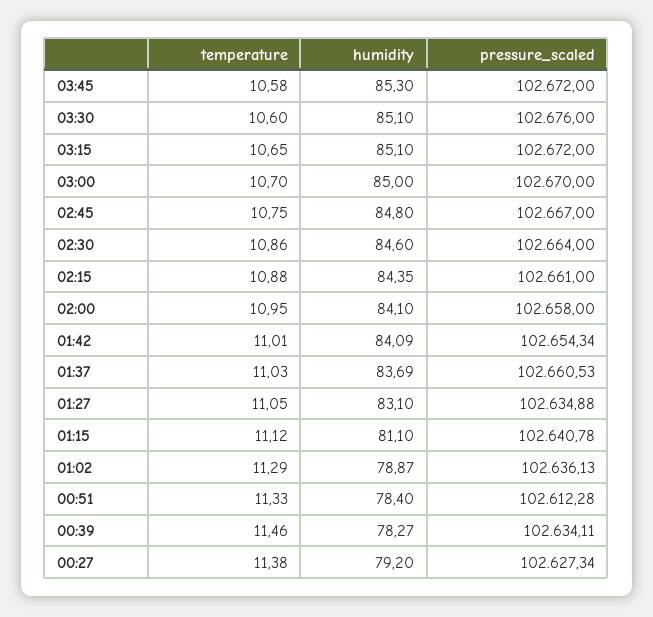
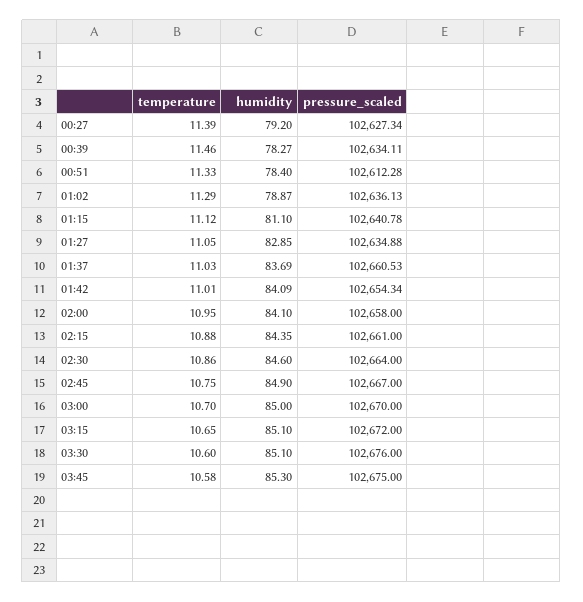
  {
    "temperature": {
      "03:45": 10.58,
      "03:30": 10.6,
      "03:15": 10.65,
      "03:00": 10.7,
      "02:45": 10.75,
      "02:30": 10.86,
      "02:15": 10.88,
      "02:00": 10.95,
      "01:42": 11.01,
      "01:37": 11.03,
      "01:27": 11.05,
      "01:15": 11.12,
      "01:02": 11.29,
      "00:51": 11.33,
      "00:39": 11.46,
-     "00:27": 11.38
+     "00:27": 11.39
    },
    "humidity": {
      "03:45": 85.3,
      "03:30": 85.1,
      "03:15": 85.1,
      "03:00": 85,
-     "02:45": 84.8,
+     "02:45": 84.9,
      "02:30": 84.6,
      "02:15": 84.35,
      "02:00": 84.1,
      "01:42": 84.09,
      "01:37": 83.69,
-     "01:27": 83.1,
+     "01:27": 82.85,
      "01:15": 81.1,
      "01:02": 78.87,
      "00:51": 78.4,
      "00:39": 78.27,
      "00:27": 79.2
    },
    "pressure_scaled": {
-     "03:45": 102672,
+     "03:45": 102675,
      "03:30": 102676,
      "03:15": 102672,
      "03:00": 102670,
      "02:45": 102667,
      "02:30": 102664,
      "02:15": 102661,
      "02:00": 102658,
      "01:42": 102654.34,
      "01:37": 102660.53,
      "01:27": 102634.88,
      "01:15": 102640.78,
      "01:02": 102636.13,
      "00:51": 102612.28,
      "00:39": 102634.11,
      "00:27": 102627.34
    }
  }

